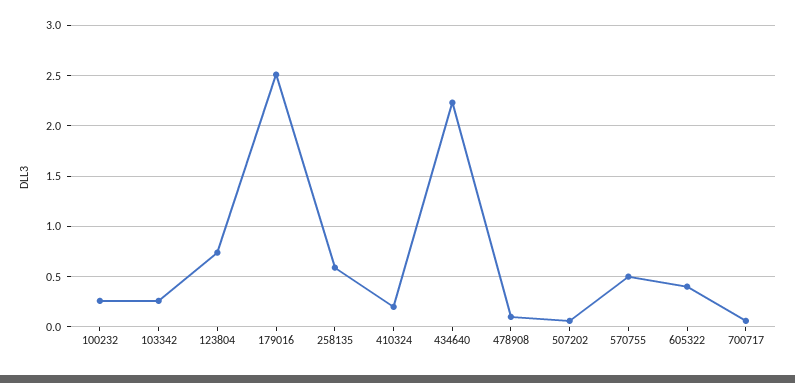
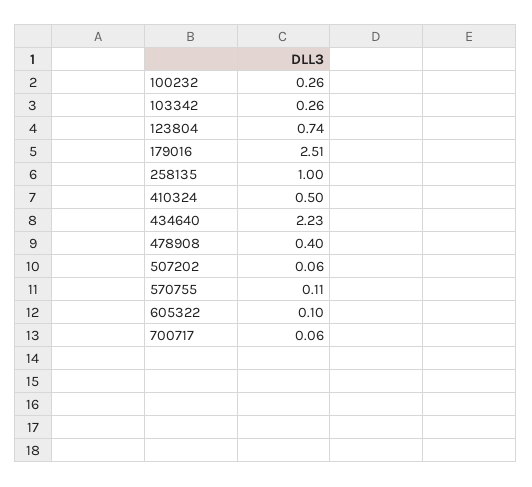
  {
    "100232": 0.26,
    "103342": 0.26,
    "123804": 0.74,
    "179016": 2.51,
-   "258135": 0.6,
+   "258135": 1,
-   "410324": 0.2,
+   "410324": 0.5,
    "434640": 2.23,
-   "478908": 0.1,
+   "478908": 0.4,
    "507202": 0.06,
-   "570755": 0.5,
+   "570755": 0.11,
-   "605322": 0.4,
+   "605322": 0.1,
    "700717": 0.06
  }

